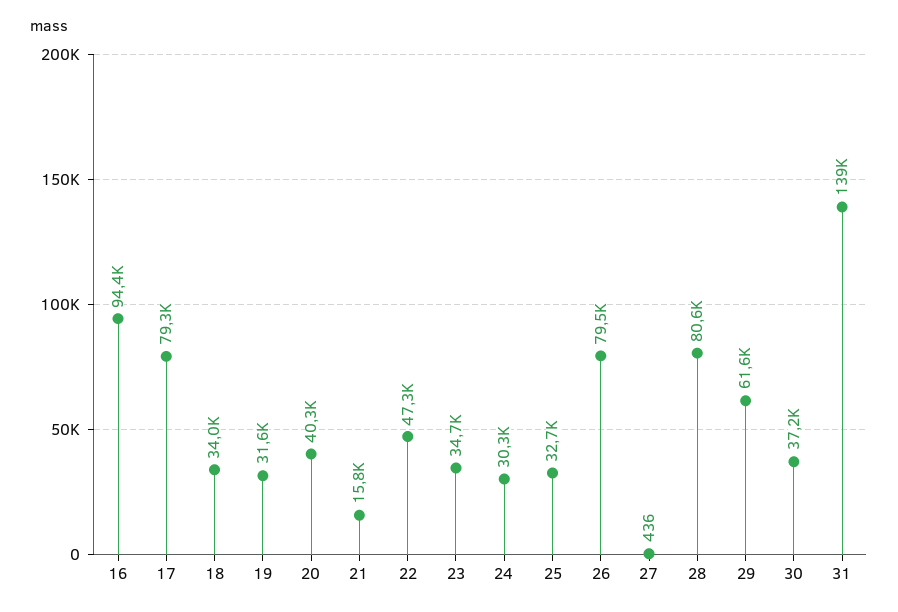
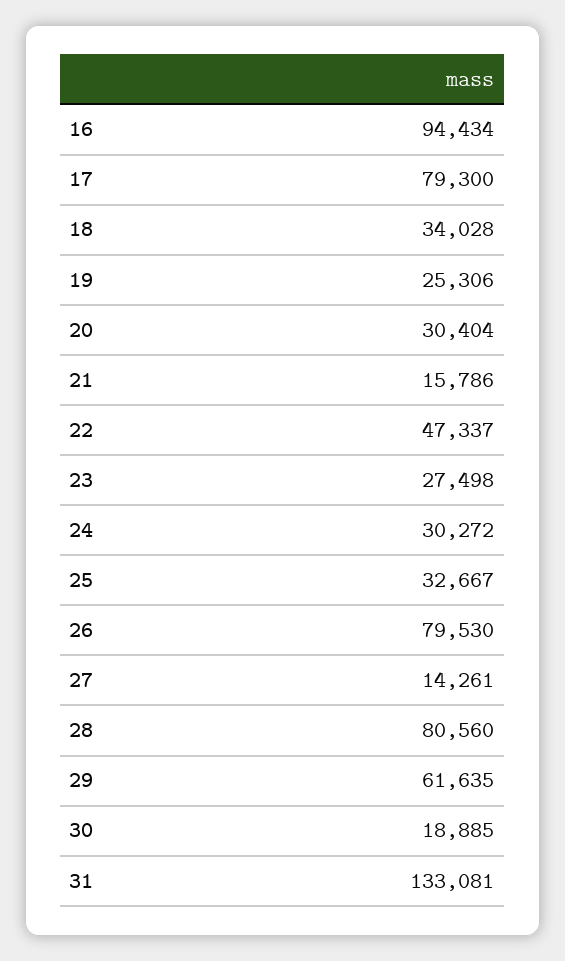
  {
    "16": 94434,
    "17": 79300,
    "18": 34028,
-   "19": 31600,
+   "19": 25306,
-   "20": 40300,
+   "20": 30404,
    "21": 15786,
    "22": 47337,
-   "23": 34700,
+   "23": 27498,
    "24": 30272,
    "25": 32667,
    "26": 79530,
-   "27": 436,
+   "27": 14261,
    "28": 80560,
    "29": 61635,
-   "30": 37200,
+   "30": 18885,
-   "31": 139000
+   "31": 133081
  }

